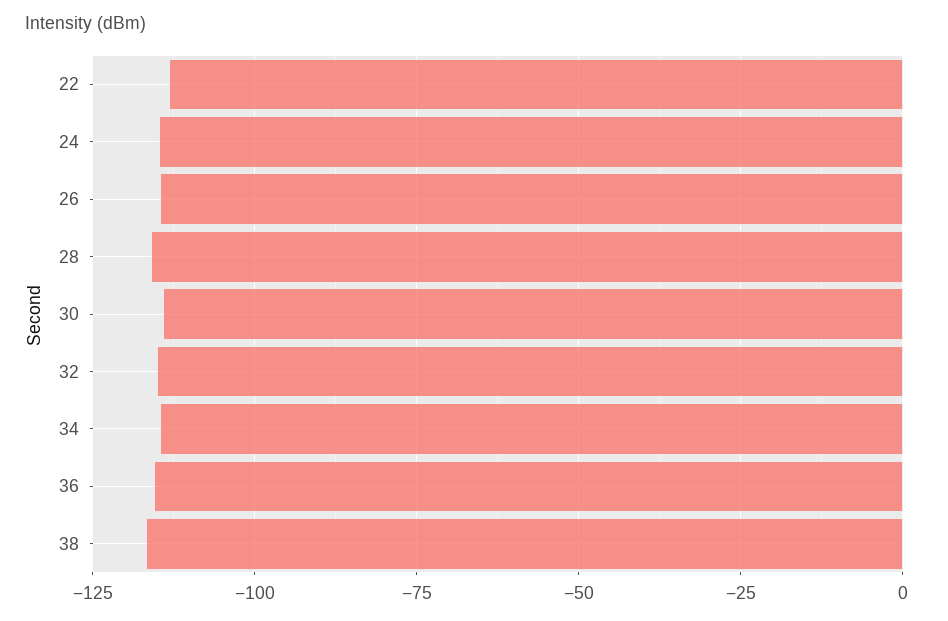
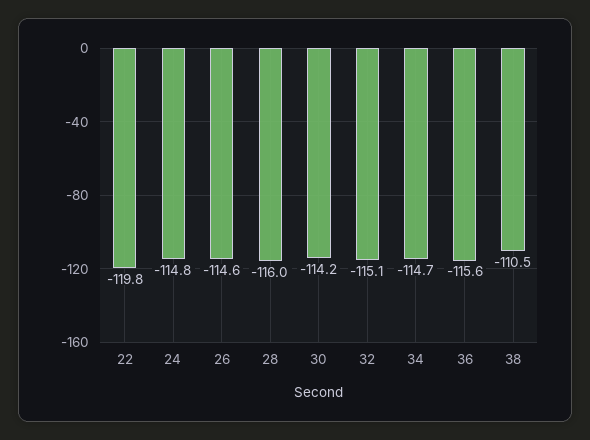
  {
-   "22": -112.5,
+   "22": -119.8,
    "24": -114.8,
    "26": -114.6,
    "28": -116,
    "30": -114.2,
    "32": -115.1,
    "34": -114.7,
    "36": -115.6,
-   "38": -117.5
+   "38": -110.5
  }

